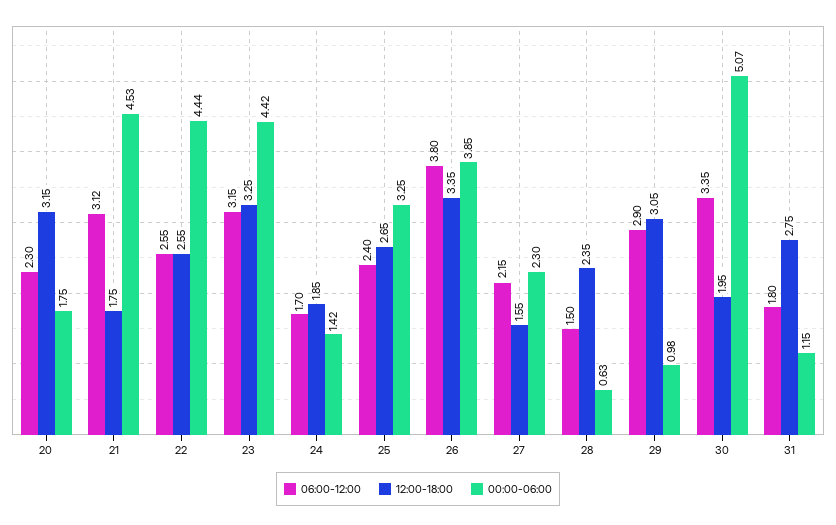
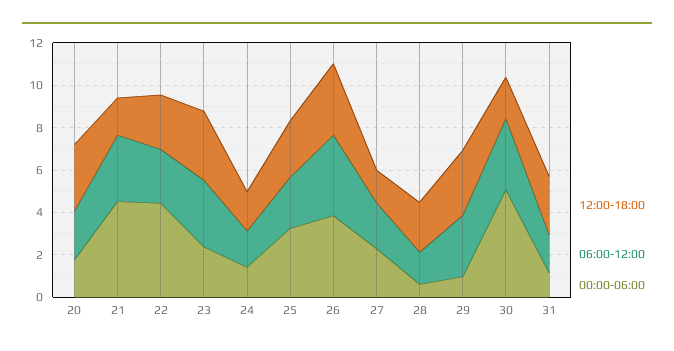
  {
    "06:00-12:00": {
      "20": 2.3,
      "21": 3.12,
      "22": 2.55,
      "23": 3.15,
      "24": 1.7,
      "25": 2.4,
      "26": 3.8,
      "27": 2.15,
      "28": 1.5,
      "29": 2.9,
      "30": 3.35,
      "31": 1.8
    },
    "12:00-18:00": {
      "20": 3.15,
      "21": 1.75,
      "22": 2.55,
      "23": 3.25,
      "24": 1.85,
      "25": 2.65,
      "26": 3.35,
      "27": 1.55,
      "28": 2.35,
      "29": 3.05,
      "30": 1.95,
      "31": 2.75
    },
    "00:00-06:00": {
      "20": 1.75,
      "21": 4.53,
      "22": 4.44,
-     "23": 4.42,
+     "23": 2.5,
      "24": 1.42,
      "25": 3.25,
      "26": 3.85,
      "27": 2.3,
      "28": 0.63,
      "29": 0.98,
      "30": 5.07,
      "31": 1.15
    }
  }

